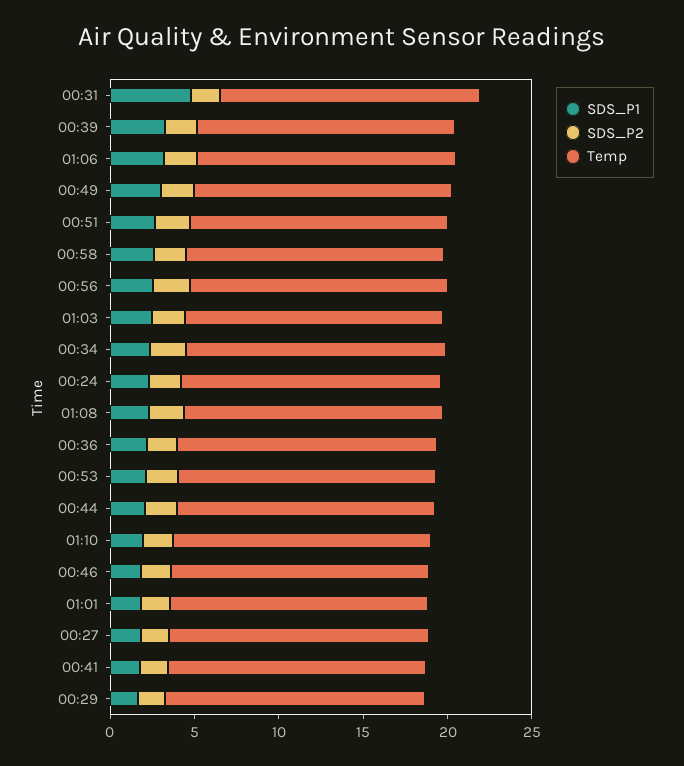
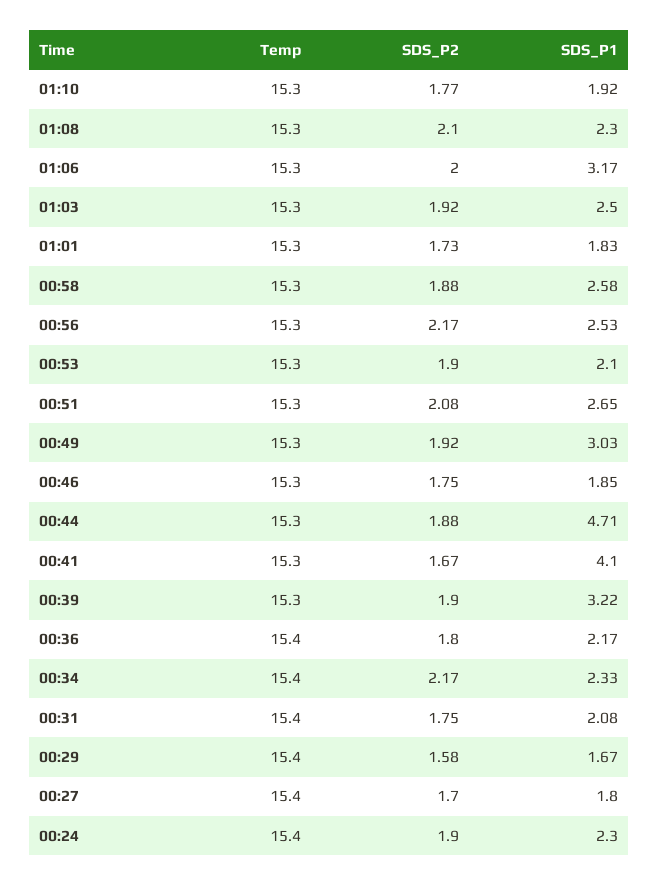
  {
    "SDS_P1": {
-     "00:31": 5,
+     "00:31": 2.08,
      "00:39": 3.22,
      "01:06": 3.17,
      "00:49": 3.03,
      "00:51": 2.65,
      "00:58": 2.58,
      "00:56": 2.53,
      "01:03": 2.5,
      "00:34": 2.33,
      "00:24": 2.3,
      "01:08": 2.3,
      "00:36": 2.17,
      "00:53": 2.1,
-     "00:44": 2,
+     "00:44": 4.71,
      "01:10": 1.92,
      "00:46": 1.85,
      "01:01": 1.83,
      "00:27": 1.8,
-     "00:41": 2,
+     "00:41": 4.1,
      "00:29": 1.67
    },
    "SDS_P2": {
      "00:31": 1.75,
      "00:39": 1.9,
      "01:06": 2,
      "00:49": 1.92,
      "00:51": 2.08,
      "00:58": 1.88,
      "00:56": 2.17,
      "01:03": 1.92,
      "00:34": 2.17,
      "00:24": 1.9,
      "01:08": 2.1,
      "00:36": 1.8,
      "00:53": 1.9,
      "00:44": 1.88,
      "01:10": 1.77,
      "00:46": 1.75,
      "01:01": 1.73,
      "00:27": 1.7,
      "00:41": 1.67,
      "00:29": 1.58
    },
    "Temp": {
      "00:31": 15.4,
      "00:39": 15.3,
      "01:06": 15.3,
      "00:49": 15.3,
      "00:51": 15.3,
      "00:58": 15.3,
      "00:56": 15.3,
      "01:03": 15.3,
      "00:34": 15.4,
      "00:24": 15.4,
      "01:08": 15.3,
      "00:36": 15.4,
      "00:53": 15.3,
      "00:44": 15.3,
      "01:10": 15.3,
      "00:46": 15.3,
      "01:01": 15.3,
      "00:27": 15.4,
      "00:41": 15.3,
      "00:29": 15.4
    }
  }

